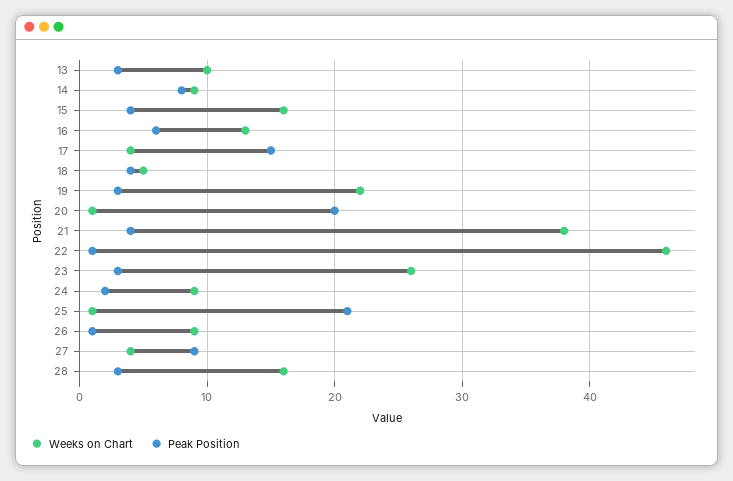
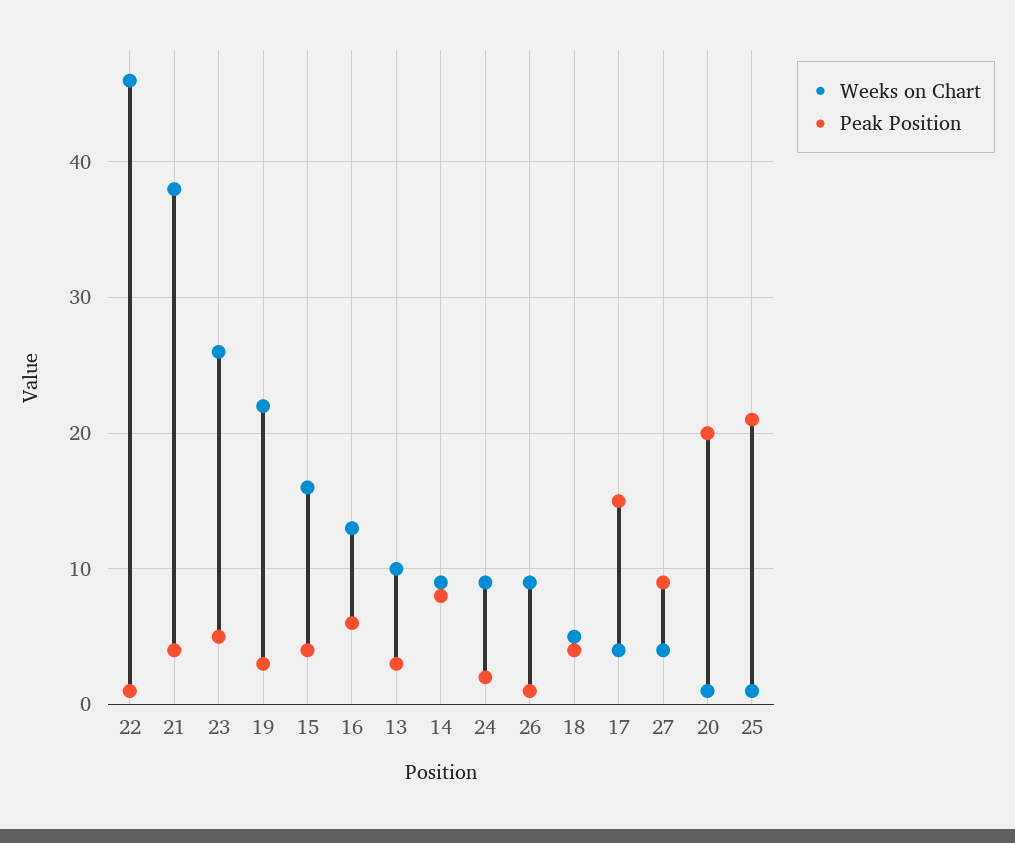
  {
    "Weeks on Chart": {
      "13": 10,
      "14": 9,
      "15": 16,
      "16": 13,
      "17": 4,
      "18": 5,
      "19": 22,
      "20": 1,
      "21": 38,
      "22": 46,
      "23": 26,
      "24": 9,
      "25": 1,
      "26": 9,
-     "27": 4,
+     "27": 4
-     "28": 16
    },
    "Peak Position": {
      "13": 3,
      "14": 8,
      "15": 4,
      "16": 6,
      "17": 15,
      "18": 4,
      "19": 3,
      "20": 20,
      "21": 4,
      "22": 1,
-     "23": 3,
+     "23": 5,
      "24": 2,
      "25": 21,
      "26": 1,
-     "27": 9,
+     "27": 9
-     "28": 3
    }
  }

